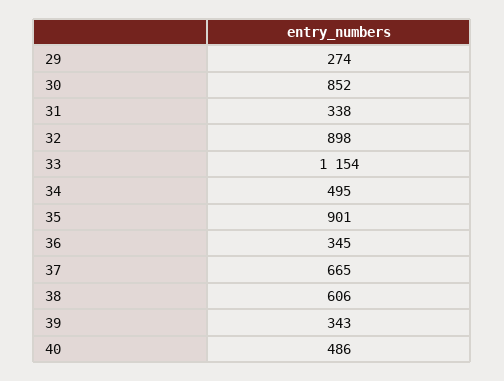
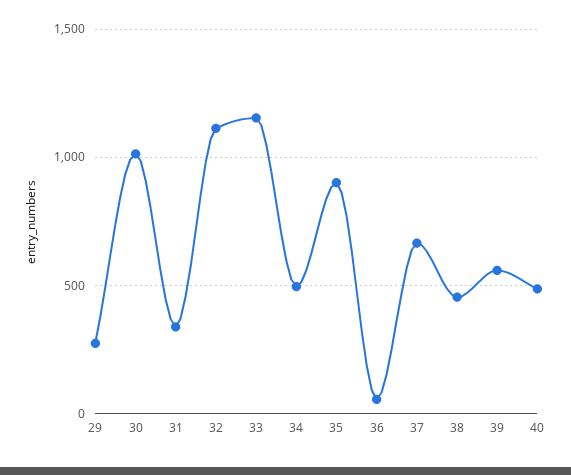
  {
    "29": 274,
-   "30": 852,
+   "30": 1000,
    "31": 338,
-   "32": 898,
+   "32": 1100,
    "33": 1154,
    "34": 495,
    "35": 901,
-   "36": 345,
+   "36": 50,
    "37": 665,
-   "38": 606,
+   "38": 450,
-   "39": 343,
+   "39": 550,
    "40": 486
  }

